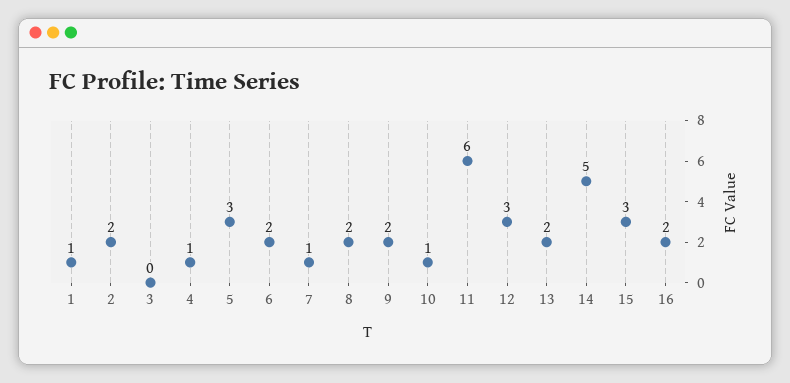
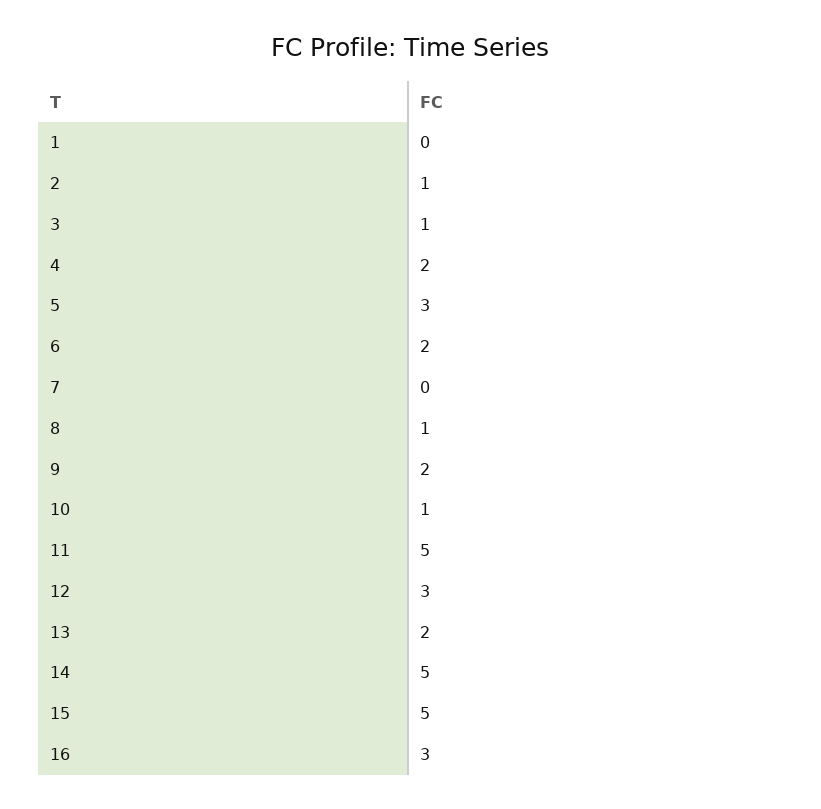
  {
-   "1": 1,
+   "1": 0,
-   "2": 2,
+   "2": 1,
-   "3": 0,
+   "3": 1,
-   "4": 1,
+   "4": 2,
    "5": 3,
    "6": 2,
-   "7": 1,
+   "7": 0,
-   "8": 2,
+   "8": 1,
    "9": 2,
    "10": 1,
-   "11": 6,
+   "11": 5,
    "12": 3,
    "13": 2,
    "14": 5,
-   "15": 3,
+   "15": 5,
-   "16": 2
+   "16": 3
  }

